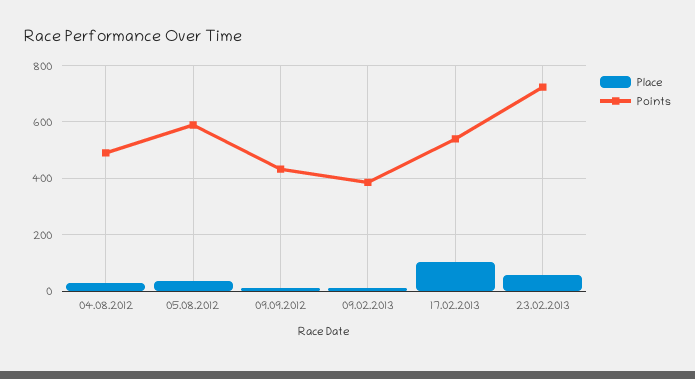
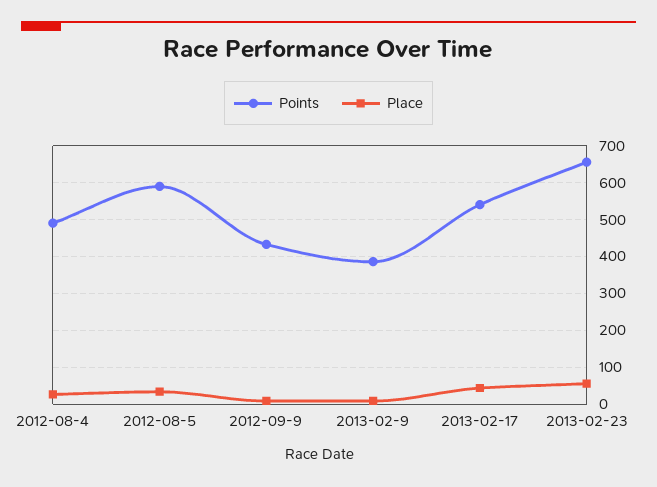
  {
    "Place": {
      "04.08.2012": 20,
      "05.08.2012": 40,
      "09.09.2012": 0,
      "09.02.2013": 0,
-     "17.02.2013": 100,
+     "17.02.2013": 40,
      "23.02.2013": 60
    },
    "Points": {
      "04.08.2012": 500,
      "05.08.2012": 580,
      "09.09.2012": 440,
      "09.02.2013": 380,
      "17.02.2013": 540,
-     "23.02.2013": 725
+     "23.02.2013": 660
    }
  }

